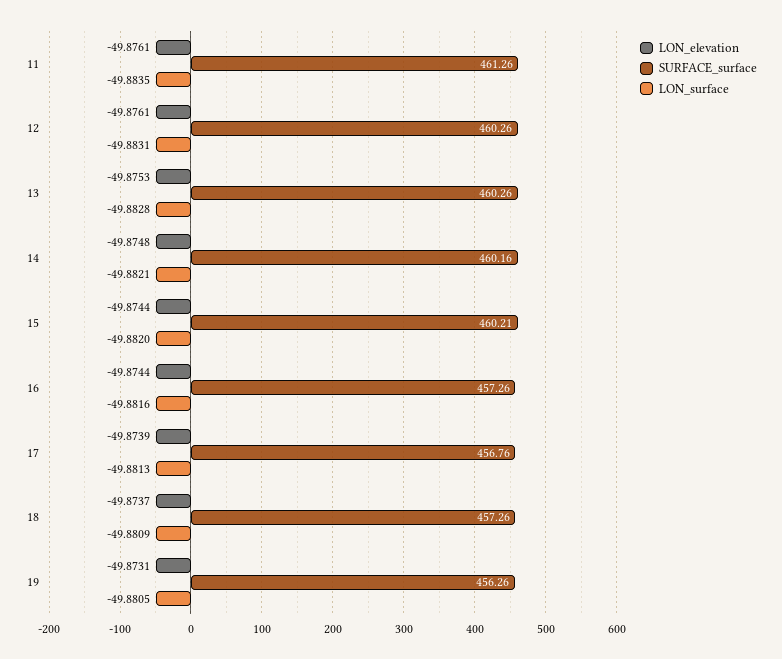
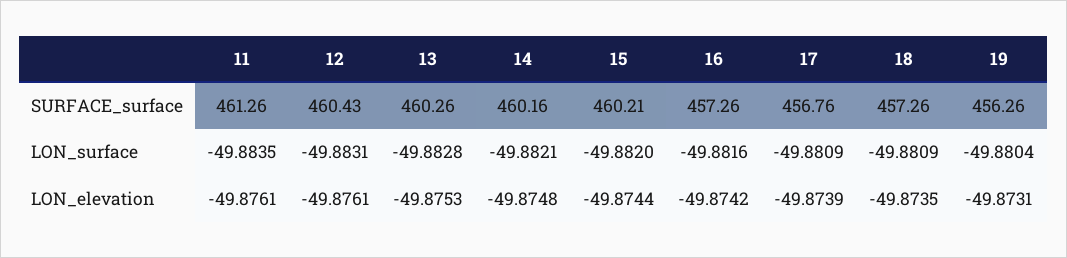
  {
    "LON_elevation": {
      "11": -49.8761,
      "12": -49.8761,
      "13": -49.8753,
      "14": -49.8748,
      "15": -49.8744,
-     "16": -49.8744,
+     "16": -49.8742,
      "17": -49.8739,
-     "18": -49.8737,
+     "18": -49.8735,
      "19": -49.8731
    },
    "SURFACE_surface": {
      "11": 461.26,
-     "12": 460.26,
+     "12": 460.43,
      "13": 460.26,
      "14": 460.16,
      "15": 460.21,
      "16": 457.26,
      "17": 456.76,
      "18": 457.26,
      "19": 456.26
    },
    "LON_surface": {
      "11": -49.8835,
      "12": -49.8831,
      "13": -49.8828,
      "14": -49.8821,
      "15": -49.882,
      "16": -49.8816,
-     "17": -49.8813,
+     "17": -49.8809,
      "18": -49.8809,
-     "19": -49.8805
+     "19": -49.8804
    }
  }

